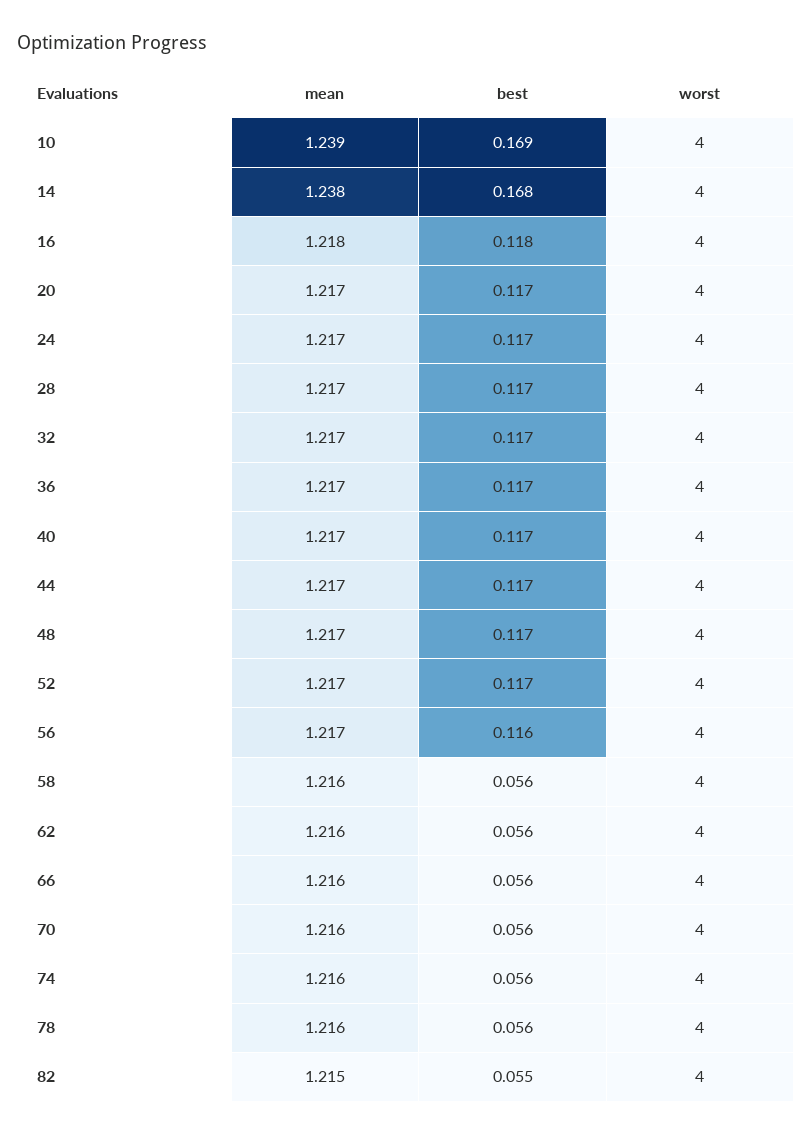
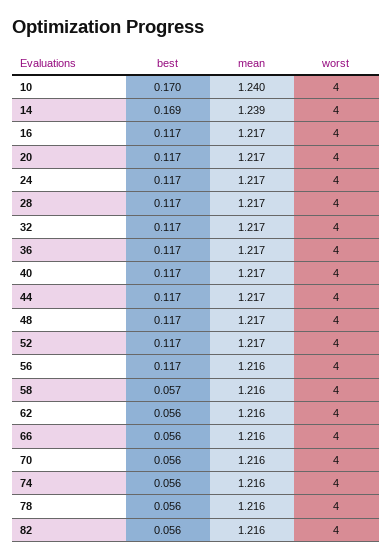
  {
    "mean": {
-     "10": 1.239,
+     "10": 1.24,
-     "14": 1.238,
+     "14": 1.239,
-     "16": 1.218,
+     "16": 1.217,
      "20": 1.217,
      "24": 1.217,
      "28": 1.217,
      "32": 1.217,
      "36": 1.217,
      "40": 1.217,
      "44": 1.217,
      "48": 1.217,
      "52": 1.217,
-     "56": 1.217,
+     "56": 1.216,
      "58": 1.216,
      "62": 1.216,
      "66": 1.216,
      "70": 1.216,
      "74": 1.216,
      "78": 1.216,
-     "82": 1.215
+     "82": 1.216
    },
    "best": {
-     "10": 0.169,
+     "10": 0.17,
-     "14": 0.168,
+     "14": 0.169,
-     "16": 0.118,
+     "16": 0.117,
      "20": 0.117,
      "24": 0.117,
      "28": 0.117,
      "32": 0.117,
      "36": 0.117,
      "40": 0.117,
      "44": 0.117,
      "48": 0.117,
      "52": 0.117,
-     "56": 0.116,
+     "56": 0.117,
-     "58": 0.056,
+     "58": 0.057,
      "62": 0.056,
      "66": 0.056,
      "70": 0.056,
      "74": 0.056,
      "78": 0.056,
-     "82": 0.055
+     "82": 0.056
    },
    "worst": {
      "10": 4,
      "14": 4,
      "16": 4,
      "20": 4,
      "24": 4,
      "28": 4,
      "32": 4,
      "36": 4,
      "40": 4,
      "44": 4,
      "48": 4,
      "52": 4,
      "56": 4,
      "58": 4,
      "62": 4,
      "66": 4,
      "70": 4,
      "74": 4,
      "78": 4,
      "82": 4
    }
  }

